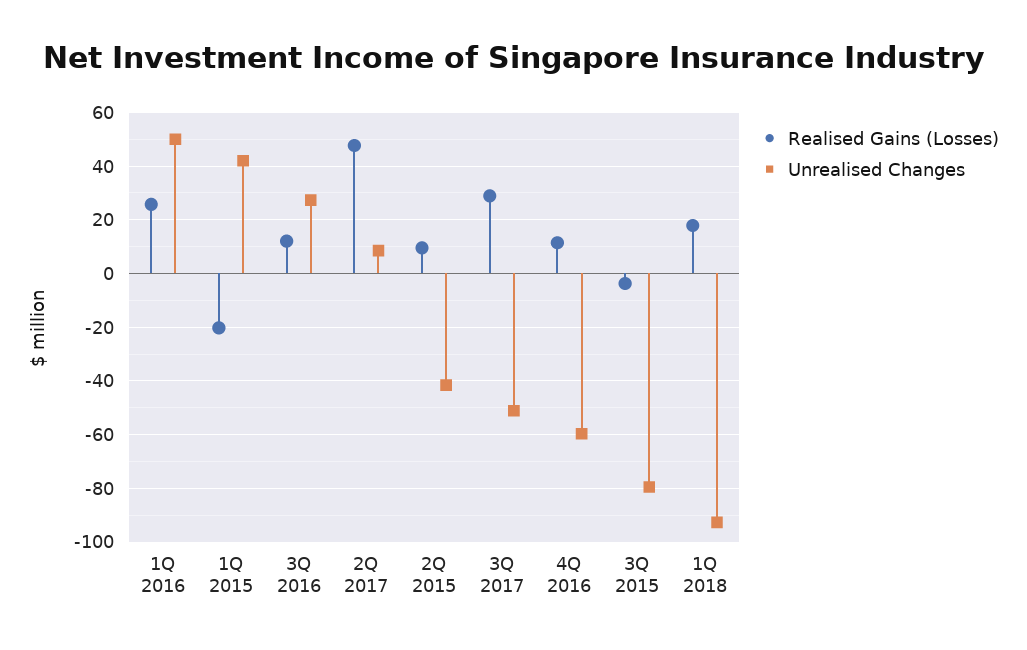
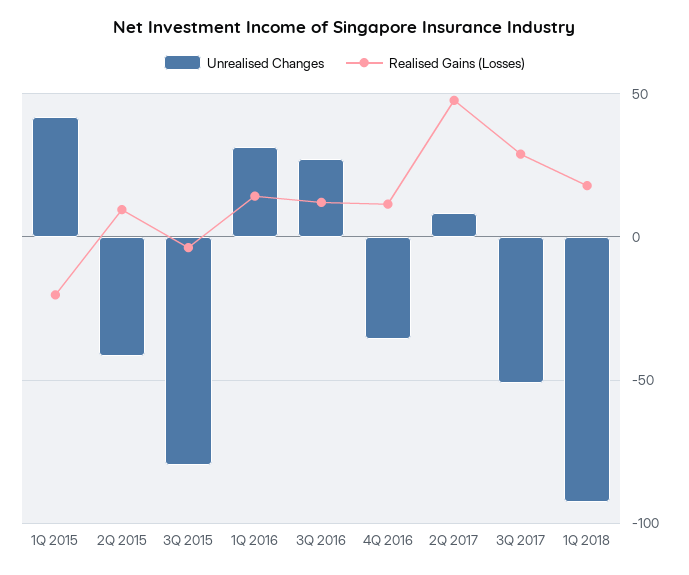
  {
    "Realised Gains (Losses)": {
-     "1Q 2016": 25,
+     "1Q 2016": 15,
      "1Q 2015": -20,
      "3Q 2016": 12.5,
      "2Q 2017": 47.5,
      "2Q 2015": 10,
      "3Q 2017": 30,
      "4Q 2016": 12.5,
      "3Q 2015": -2.5,
      "1Q 2018": 17.5
    },
    "Unrealised Changes": {
-     "1Q 2016": 50,
+     "1Q 2016": 30,
      "1Q 2015": 42.5,
      "3Q 2016": 27.5,
      "2Q 2017": 7.5,
      "2Q 2015": -42.5,
      "3Q 2017": -50,
-     "4Q 2016": -60,
+     "4Q 2016": -35,
      "3Q 2015": -80,
      "1Q 2018": -92.5
    }
  }

